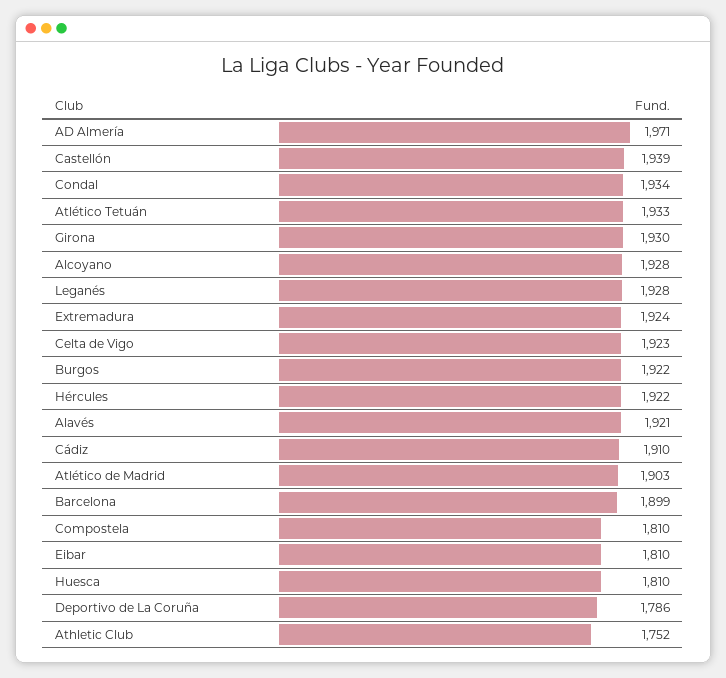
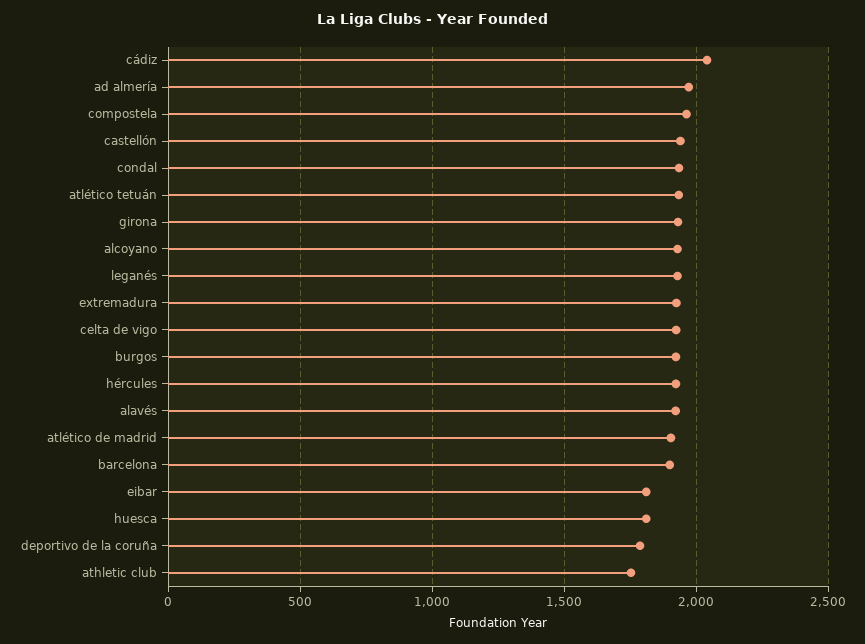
  {
    "AD Almería": 1971,
    "Castellón": 1939,
    "Condal": 1934,
    "Atlético Tetuán": 1933,
    "Girona": 1930,
    "Alcoyano": 1928,
    "Leganés": 1928,
    "Extremadura": 1924,
    "Celta de Vigo": 1923,
    "Burgos": 1922,
    "Hércules": 1922,
    "Alavés": 1921,
-   "Cádiz": 1910,
+   "Cádiz": 2050,
    "Atlético de Madrid": 1903,
    "Barcelona": 1899,
-   "Compostela": 1810,
+   "Compostela": 1950,
    "Eibar": 1810,
    "Huesca": 1810,
    "Deportivo de La Coruña": 1786,
    "Athletic Club": 1752
  }

